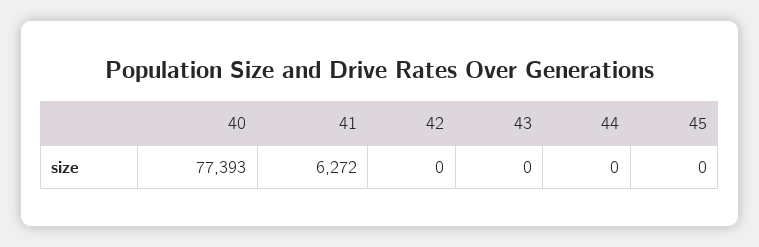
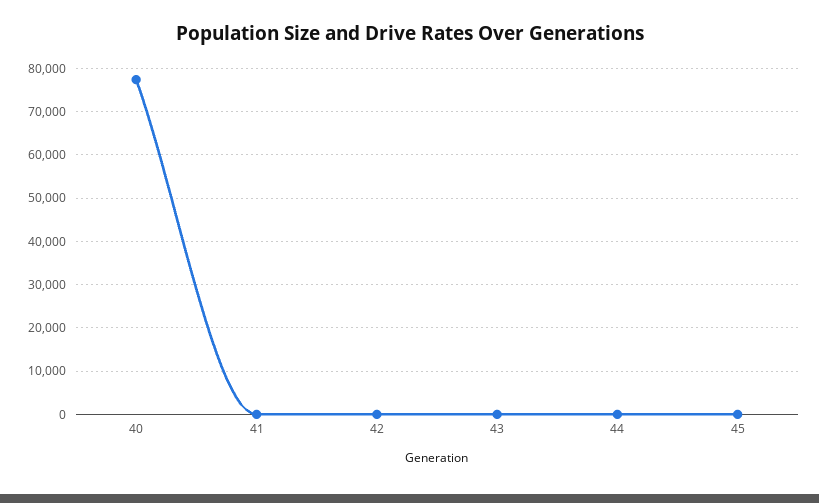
  {
    "40": 77393,
-   "41": 6272,
+   "41": 0,
    "42": 0,
    "43": 0,
    "44": 0,
    "45": 0
  }

